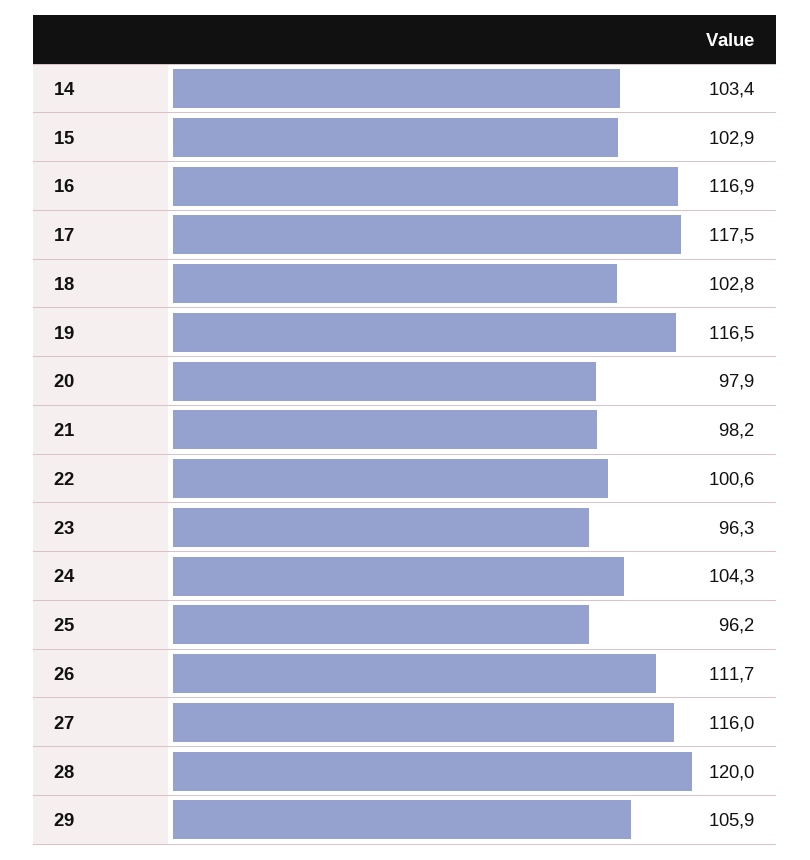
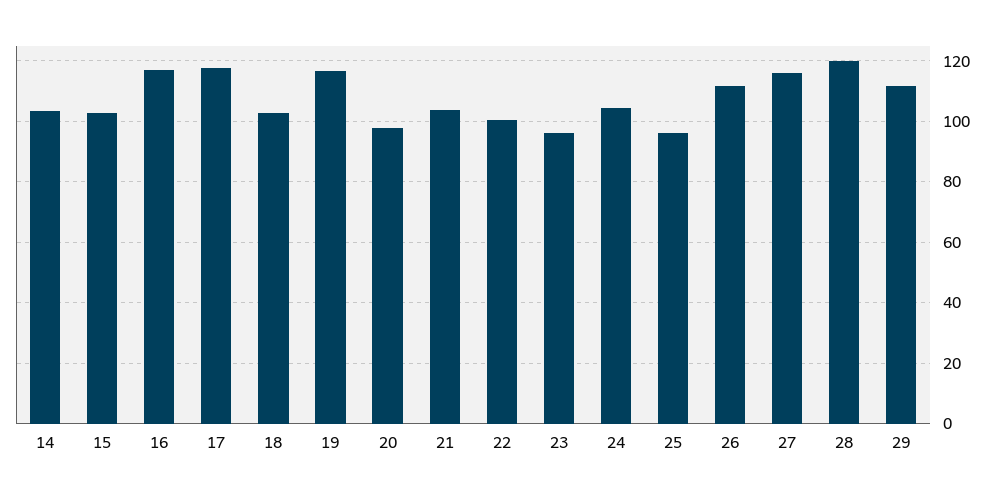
  {
    "14": 103.4,
    "15": 102.9,
    "16": 116.9,
    "17": 117.5,
    "18": 102.8,
    "19": 116.5,
    "20": 97.9,
-   "21": 98.2,
+   "21": 104,
    "22": 100.6,
    "23": 96.3,
    "24": 104.3,
    "25": 96.2,
    "26": 111.7,
    "27": 116,
    "28": 120,
-   "29": 105.9
+   "29": 112
  }

